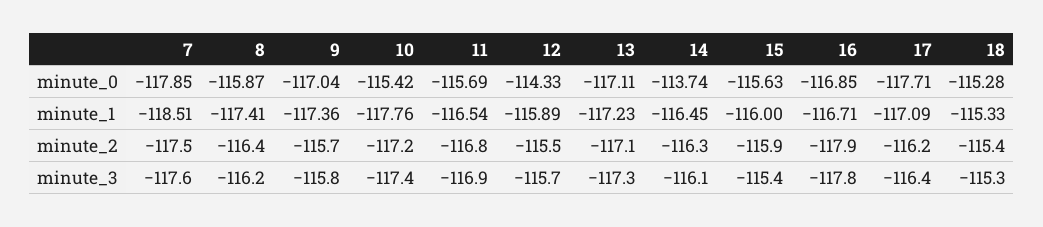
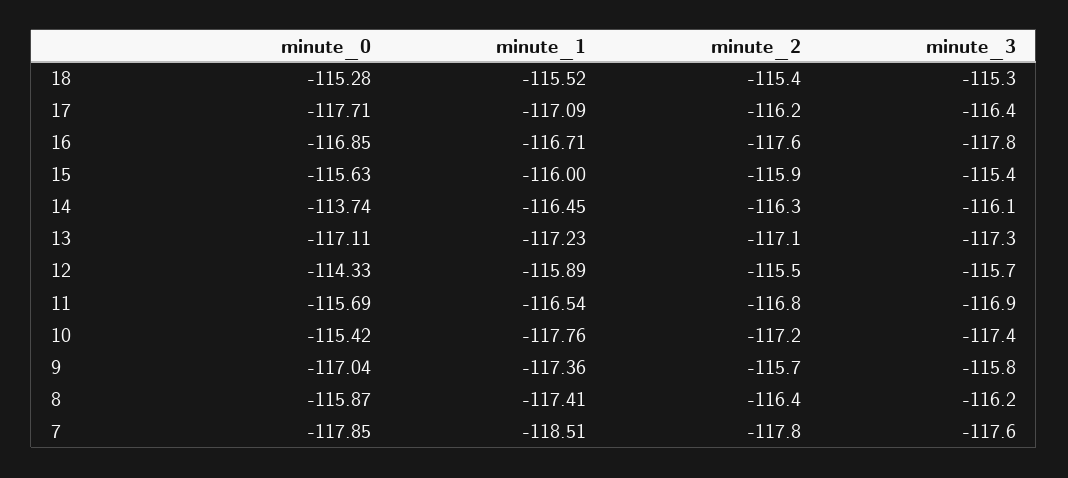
  {
    "7": {
      "minute_0": -117.85,
      "minute_1": -118.51,
-     "minute_2": -117.5,
+     "minute_2": -117.8,
      "minute_3": -117.6
    },
    "8": {
      "minute_0": -115.87,
      "minute_1": -117.41,
      "minute_2": -116.4,
      "minute_3": -116.2
    },
    "9": {
      "minute_0": -117.04,
      "minute_1": -117.36,
      "minute_2": -115.7,
      "minute_3": -115.8
    },
    "10": {
      "minute_0": -115.42,
      "minute_1": -117.76,
      "minute_2": -117.2,
      "minute_3": -117.4
    },
    "11": {
      "minute_0": -115.69,
      "minute_1": -116.54,
      "minute_2": -116.8,
      "minute_3": -116.9
    },
    "12": {
      "minute_0": -114.33,
      "minute_1": -115.89,
      "minute_2": -115.5,
      "minute_3": -115.7
    },
    "13": {
      "minute_0": -117.11,
      "minute_1": -117.23,
      "minute_2": -117.1,
      "minute_3": -117.3
    },
    "14": {
      "minute_0": -113.74,
      "minute_1": -116.45,
      "minute_2": -116.3,
      "minute_3": -116.1
    },
    "15": {
      "minute_0": -115.63,
      "minute_1": -116,
      "minute_2": -115.9,
      "minute_3": -115.4
    },
    "16": {
      "minute_0": -116.85,
      "minute_1": -116.71,
-     "minute_2": -117.9,
+     "minute_2": -117.6,
      "minute_3": -117.8
    },
    "17": {
      "minute_0": -117.71,
      "minute_1": -117.09,
      "minute_2": -116.2,
      "minute_3": -116.4
    },
    "18": {
      "minute_0": -115.28,
-     "minute_1": -115.33,
+     "minute_1": -115.52,
      "minute_2": -115.4,
      "minute_3": -115.3
    }
  }

